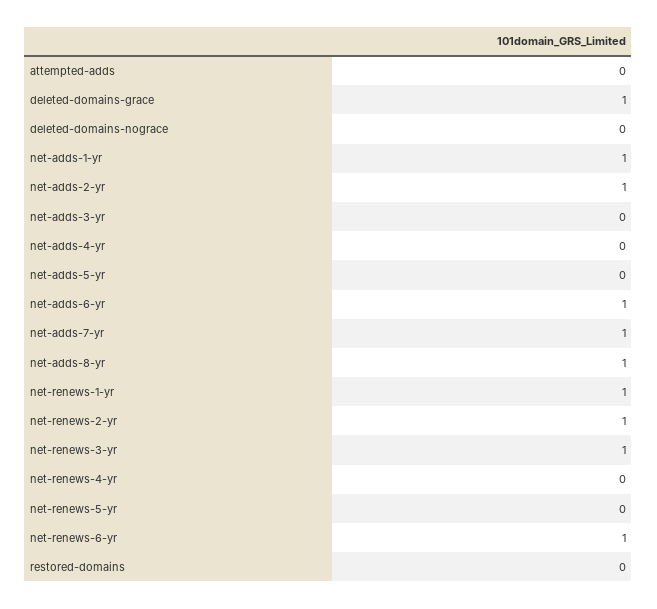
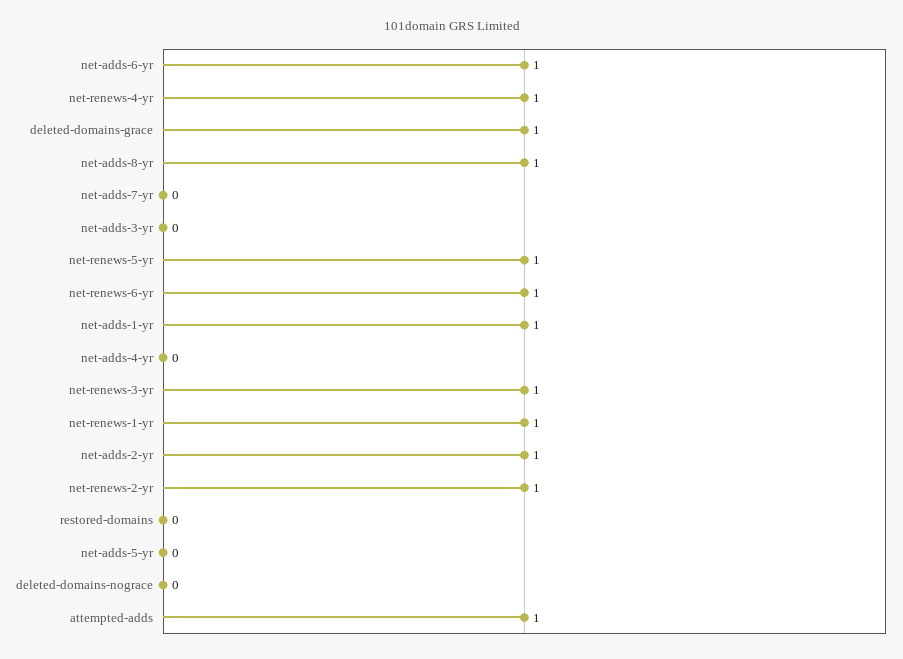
  {
-   "attempted-adds": 0,
+   "attempted-adds": 1,
    "deleted-domains-grace": 1,
    "deleted-domains-nograce": 0,
    "net-adds-1-yr": 1,
    "net-adds-2-yr": 1,
    "net-adds-3-yr": 0,
    "net-adds-4-yr": 0,
    "net-adds-5-yr": 0,
    "net-adds-6-yr": 1,
-   "net-adds-7-yr": 1,
+   "net-adds-7-yr": 0,
    "net-adds-8-yr": 1,
    "net-renews-1-yr": 1,
    "net-renews-2-yr": 1,
    "net-renews-3-yr": 1,
-   "net-renews-4-yr": 0,
+   "net-renews-4-yr": 1,
-   "net-renews-5-yr": 0,
+   "net-renews-5-yr": 1,
    "net-renews-6-yr": 1,
    "restored-domains": 0
  }

